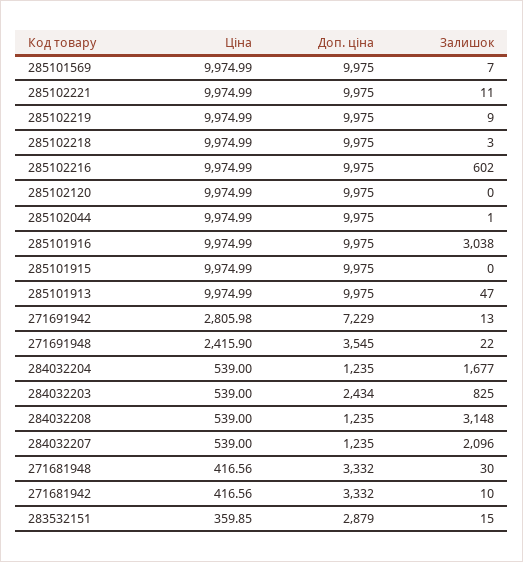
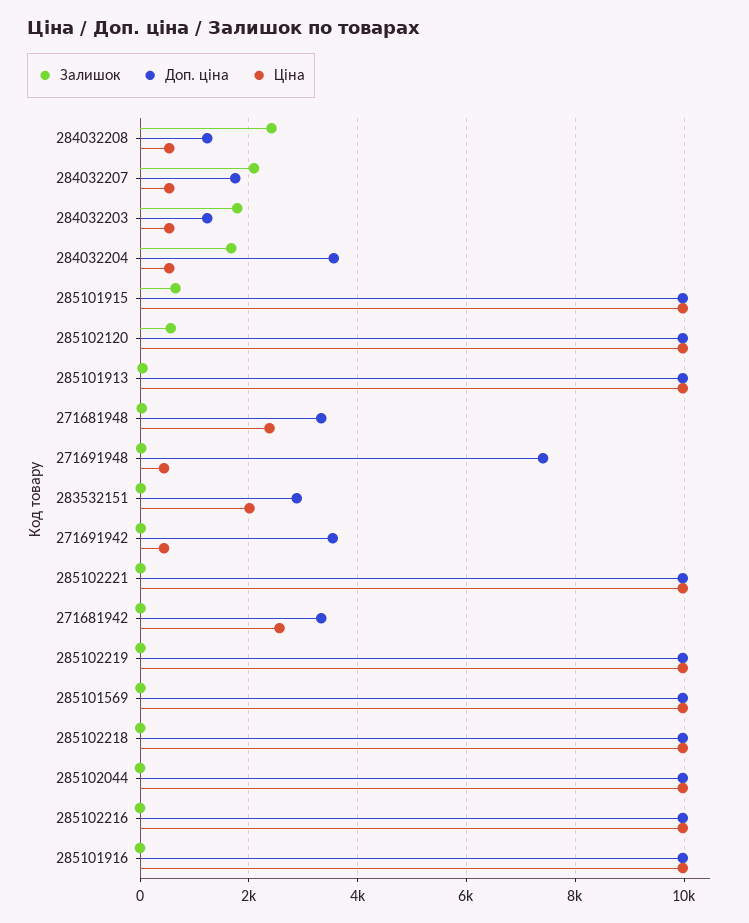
  {
    "Ціна": {
      "285101569": 9974.99,
      "285102221": 9974.99,
      "285102219": 9974.99,
      "285102218": 9974.99,
      "285102216": 9974.99,
      "285102120": 9974.99,
      "285102044": 9974.99,
      "285101916": 9974.99,
      "285101915": 9974.99,
      "285101913": 9974.99,
-     "271691942": 2805.98,
+     "271691942": 400,
-     "271691948": 2415.9,
+     "271691948": 400,
      "284032204": 539,
      "284032203": 539,
      "284032208": 539,
      "284032207": 539,
-     "271681948": 416.56,
+     "271681948": 2400,
-     "271681942": 416.56,
+     "271681942": 2600,
-     "283532151": 359.85
+     "283532151": 2000
    },
    "Доп. ціна": {
      "285101569": 9975,
      "285102221": 9975,
      "285102219": 9975,
      "285102218": 9975,
      "285102216": 9975,
      "285102120": 9975,
      "285102044": 9975,
      "285101916": 9975,
      "285101915": 9975,
      "285101913": 9975,
-     "271691942": 7229,
+     "271691942": 3600,
-     "271691948": 3545,
+     "271691948": 7400,
-     "284032204": 1235,
+     "284032204": 3600,
-     "284032203": 2434,
+     "284032203": 1200,
      "284032208": 1235,
-     "284032207": 1235,
+     "284032207": 1800,
      "271681948": 3332,
      "271681942": 3332,
      "283532151": 2879
    },
    "Залишок": {
      "285101569": 7,
      "285102221": 11,
      "285102219": 9,
      "285102218": 3,
-     "285102216": 602,
+     "285102216": 0,
-     "285102120": 0,
+     "285102120": 600,
      "285102044": 1,
-     "285101916": 3038,
+     "285101916": 0,
-     "285101915": 0,
+     "285101915": 600,
      "285101913": 47,
      "271691942": 13,
      "271691948": 22,
      "284032204": 1677,
-     "284032203": 825,
+     "284032203": 1800,
-     "284032208": 3148,
+     "284032208": 2400,
      "284032207": 2096,
      "271681948": 30,
      "271681942": 10,
      "283532151": 15
    }
  }

